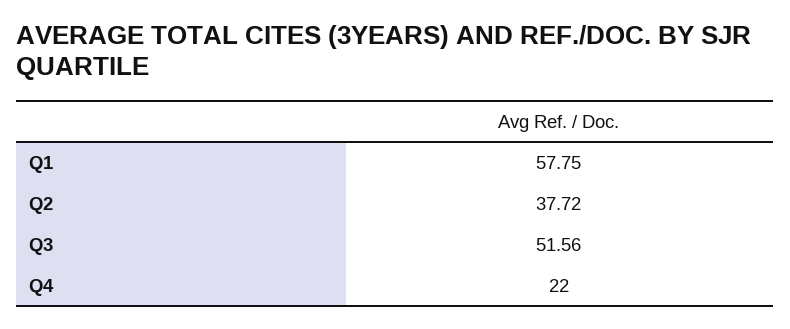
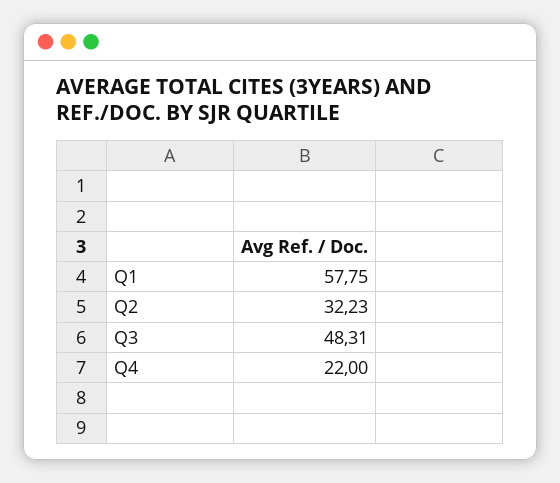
  {
    "Q1": 57.75,
-   "Q2": 37.72,
+   "Q2": 32.23,
-   "Q3": 51.56,
+   "Q3": 48.31,
    "Q4": 22
  }

